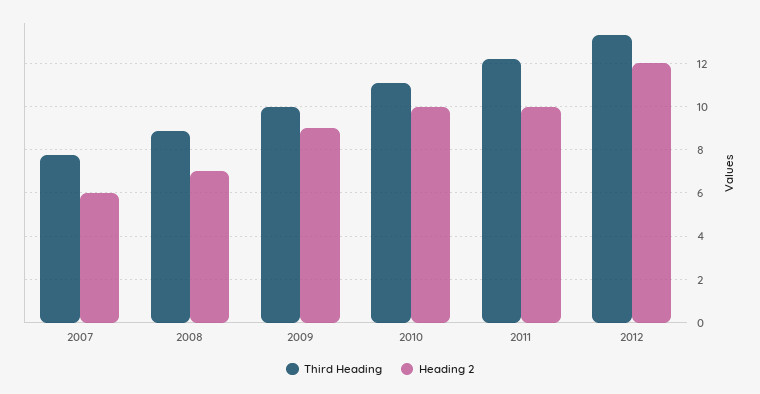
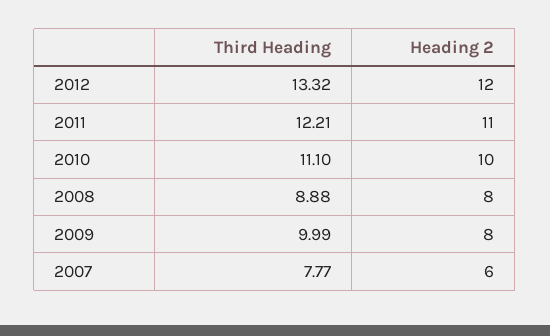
  {
    "Third Heading": {
      "2007": 7.77,
      "2008": 8.88,
      "2009": 9.99,
      "2010": 11.1,
      "2011": 12.21,
      "2012": 13.32
    },
    "Heading 2": {
      "2007": 6,
-     "2008": 7,
+     "2008": 8,
-     "2009": 9,
+     "2009": 8,
      "2010": 10,
-     "2011": 10,
+     "2011": 11,
      "2012": 12
    }
  }

